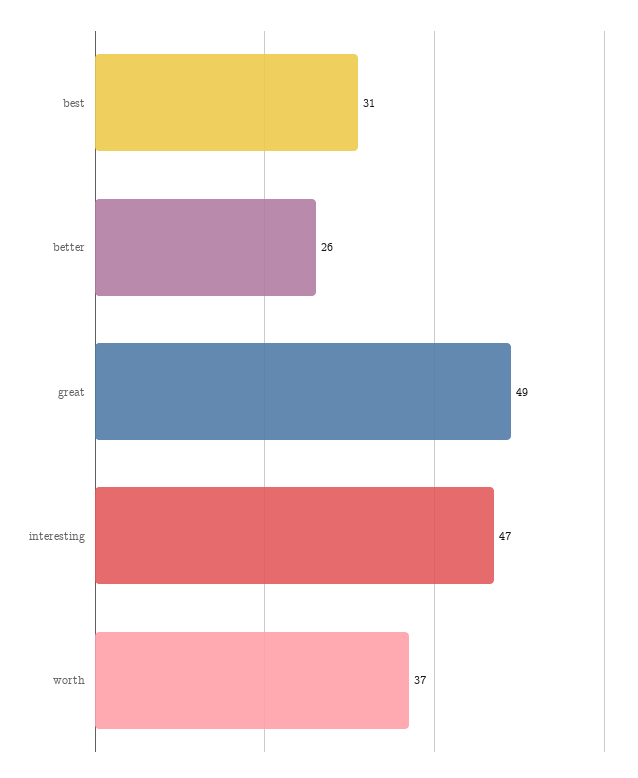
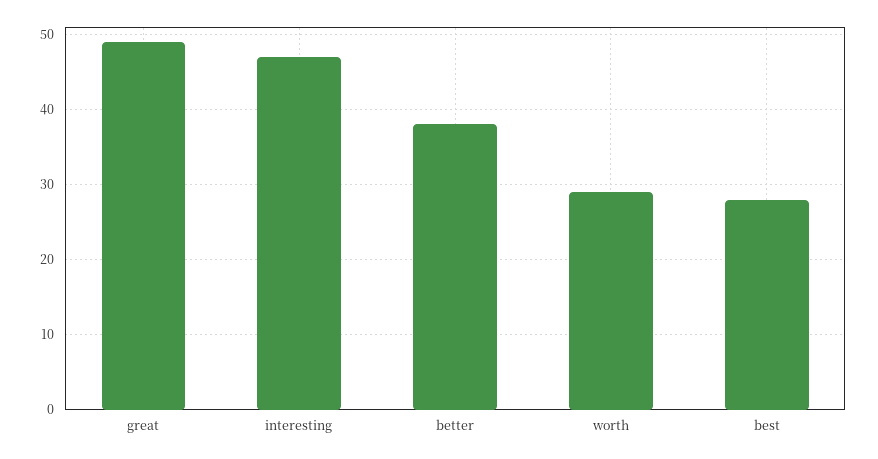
  {
-   "best": 31,
+   "best": 28,
-   "better": 26,
+   "better": 38,
    "great": 49,
    "interesting": 47,
-   "worth": 37
+   "worth": 29
  }

